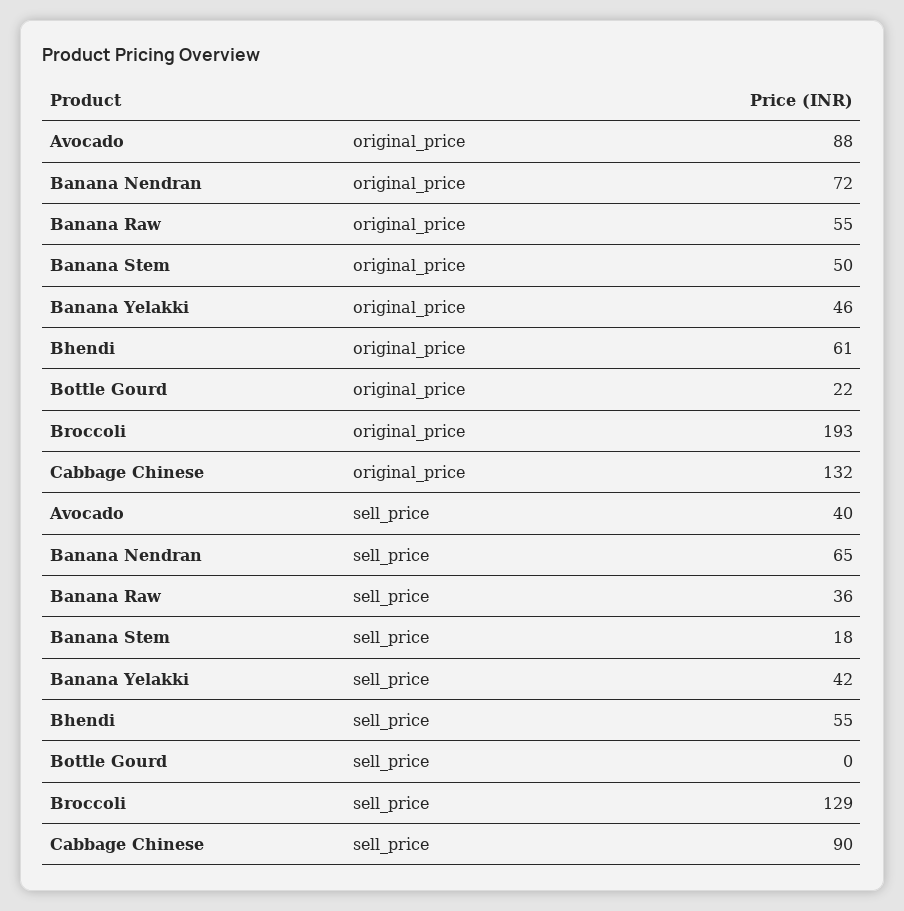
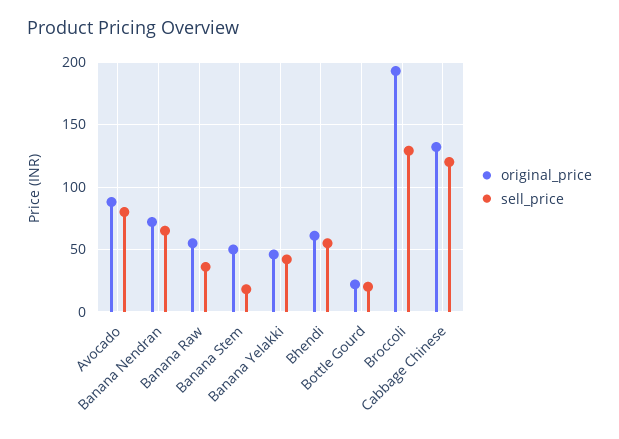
  {
    "original_price": {
      "Avocado": 88,
      "Banana Nendran": 72,
      "Banana Raw": 55,
      "Banana Stem": 50,
      "Banana Yelakki": 46,
      "Bhendi": 61,
      "Bottle Gourd": 22,
      "Broccoli": 193,
      "Cabbage Chinese": 132
    },
    "sell_price": {
-     "Avocado": 40,
+     "Avocado": 80,
      "Banana Nendran": 65,
      "Banana Raw": 36,
      "Banana Stem": 18,
      "Banana Yelakki": 42,
      "Bhendi": 55,
-     "Bottle Gourd": 0,
+     "Bottle Gourd": 20,
      "Broccoli": 129,
-     "Cabbage Chinese": 90
+     "Cabbage Chinese": 120
    }
  }

